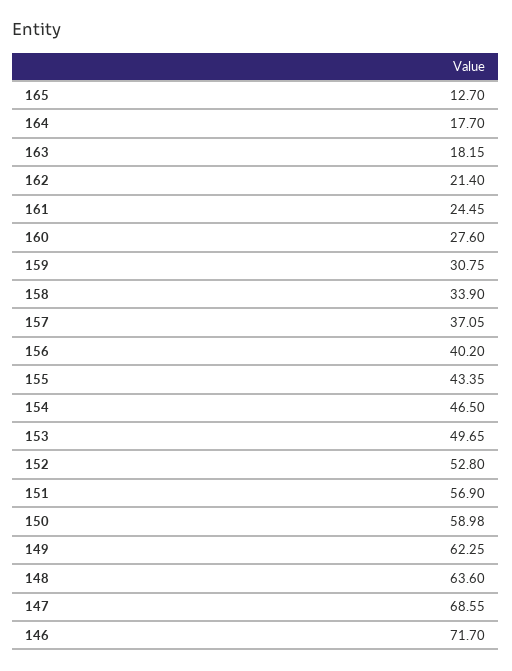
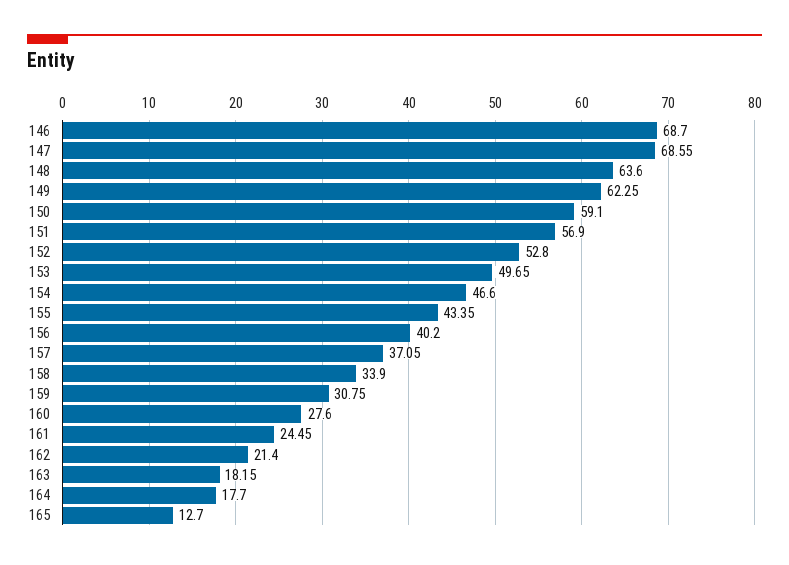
  {
    "165": 12.7,
    "164": 17.7,
    "163": 18.15,
    "162": 21.4,
    "161": 24.45,
    "160": 27.6,
    "159": 30.75,
    "158": 33.9,
    "157": 37.05,
    "156": 40.2,
    "155": 43.35,
-   "154": 46.5,
+   "154": 46.6,
    "153": 49.65,
    "152": 52.8,
    "151": 56.9,
-   "150": 58.98,
+   "150": 59.1,
    "149": 62.25,
    "148": 63.6,
    "147": 68.55,
-   "146": 71.7
+   "146": 68.7
  }

